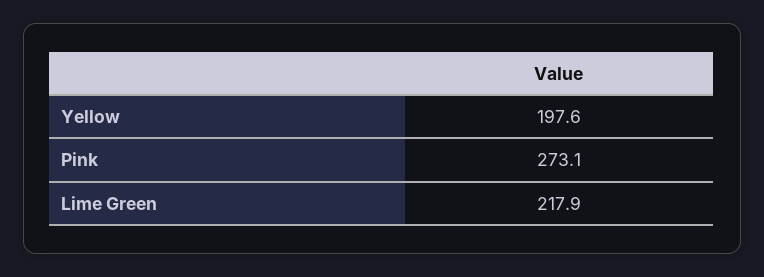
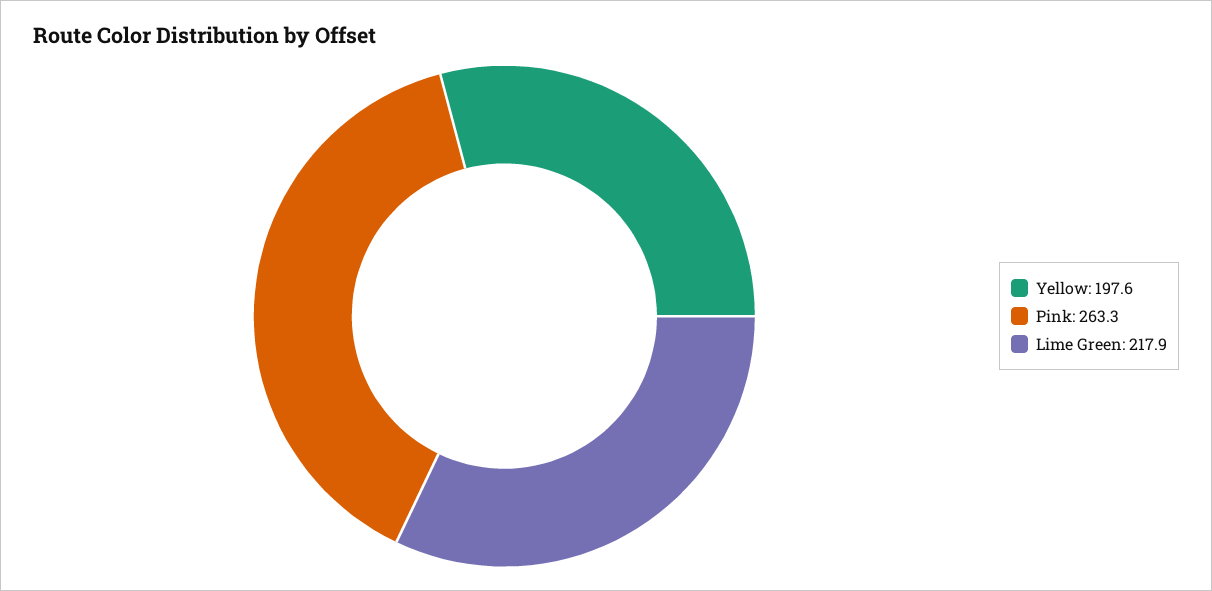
  {
    "Yellow": 197.6,
-   "Pink": 273.1,
+   "Pink": 263.3,
    "Lime Green": 217.9
  }

